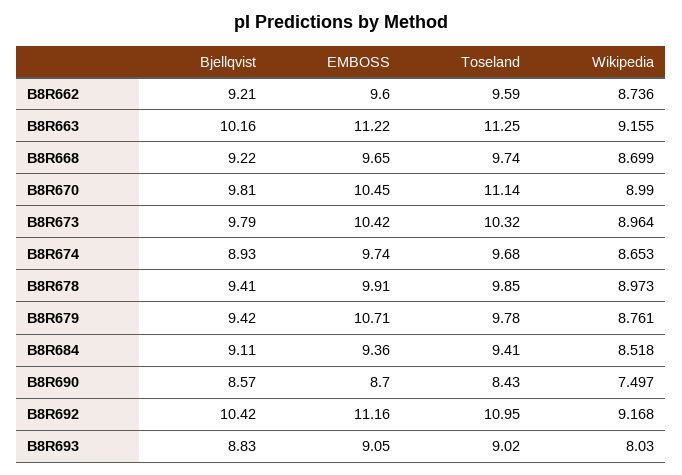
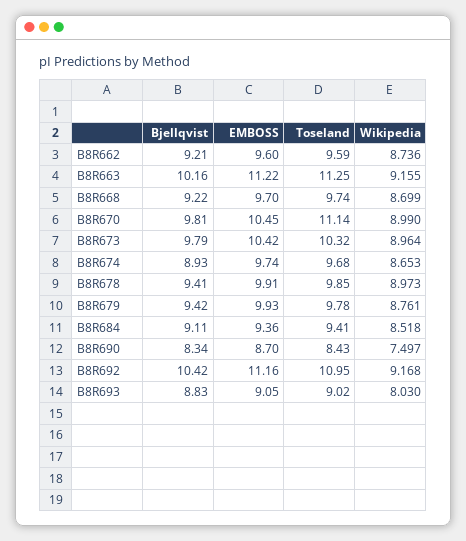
  {
    "Bjellqvist": {
      "B8R662": 9.21,
      "B8R663": 10.16,
      "B8R668": 9.22,
      "B8R670": 9.81,
      "B8R673": 9.79,
      "B8R674": 8.93,
      "B8R678": 9.41,
      "B8R679": 9.42,
      "B8R684": 9.11,
-     "B8R690": 8.57,
+     "B8R690": 8.34,
      "B8R692": 10.42,
      "B8R693": 8.83
    },
    "EMBOSS": {
      "B8R662": 9.6,
      "B8R663": 11.22,
-     "B8R668": 9.65,
+     "B8R668": 9.7,
      "B8R670": 10.45,
      "B8R673": 10.42,
      "B8R674": 9.74,
      "B8R678": 9.91,
-     "B8R679": 10.71,
+     "B8R679": 9.93,
      "B8R684": 9.36,
      "B8R690": 8.7,
      "B8R692": 11.16,
      "B8R693": 9.05
    },
    "Toseland": {
      "B8R662": 9.59,
      "B8R663": 11.25,
      "B8R668": 9.74,
      "B8R670": 11.14,
      "B8R673": 10.32,
      "B8R674": 9.68,
      "B8R678": 9.85,
      "B8R679": 9.78,
      "B8R684": 9.41,
      "B8R690": 8.43,
      "B8R692": 10.95,
      "B8R693": 9.02
    },
    "Wikipedia": {
      "B8R662": 8.736,
      "B8R663": 9.155,
      "B8R668": 8.699,
      "B8R670": 8.99,
      "B8R673": 8.964,
      "B8R674": 8.653,
      "B8R678": 8.973,
      "B8R679": 8.761,
      "B8R684": 8.518,
      "B8R690": 7.497,
      "B8R692": 9.168,
      "B8R693": 8.03
    }
  }

